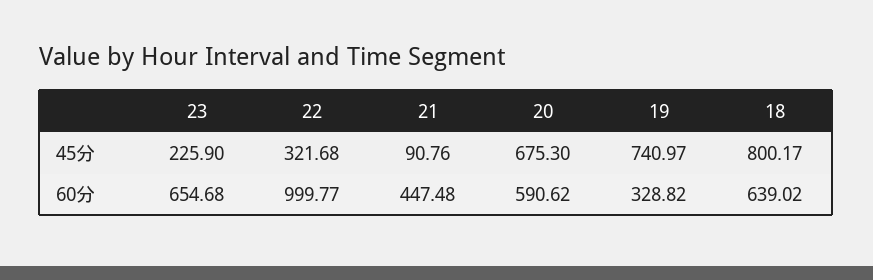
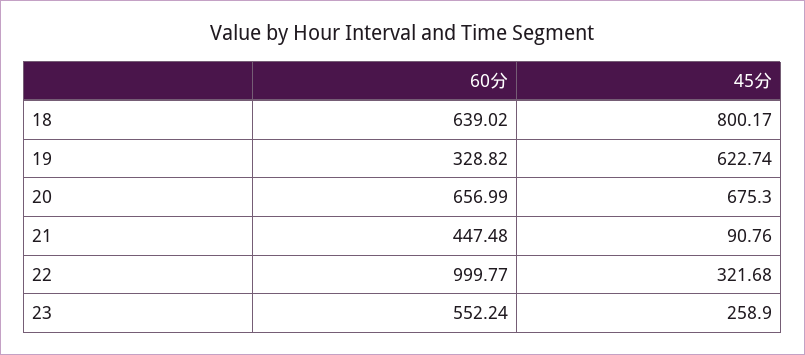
  {
    "23": {
-     "45分": 225.9,
+     "45分": 258.9,
-     "60分": 654.68
+     "60分": 552.24
    },
    "22": {
      "45分": 321.68,
      "60分": 999.77
    },
    "21": {
      "45分": 90.76,
      "60分": 447.48
    },
    "20": {
      "45分": 675.3,
-     "60分": 590.62
+     "60分": 656.99
    },
    "19": {
-     "45分": 740.97,
+     "45分": 622.74,
      "60分": 328.82
    },
    "18": {
      "45分": 800.17,
      "60分": 639.02
    }
  }

